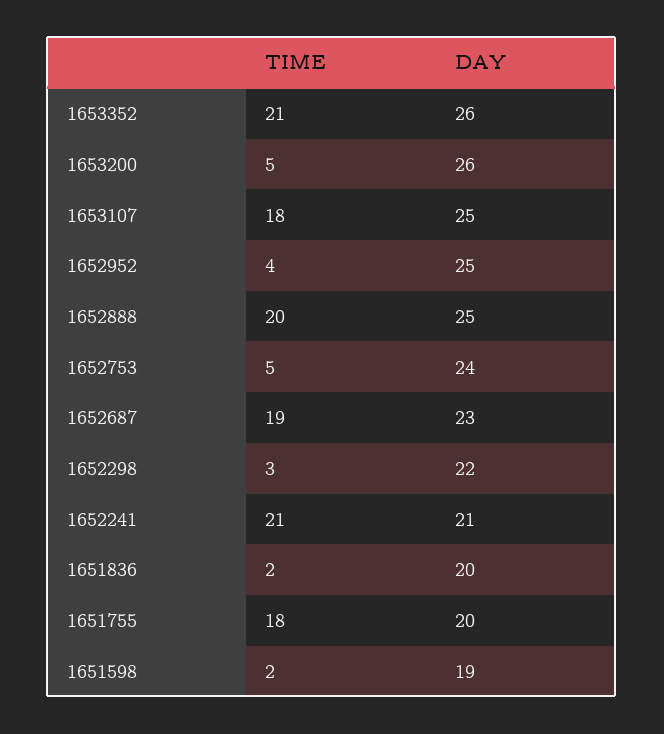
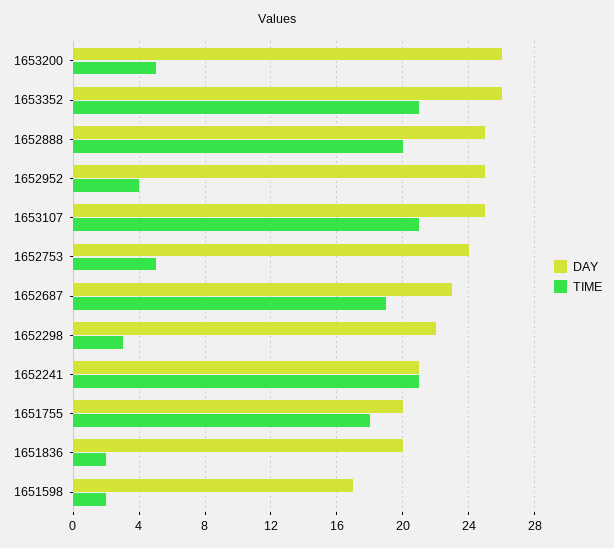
  {
    "TIME": {
      "1653352": 21,
      "1653200": 5,
-     "1653107": 18,
+     "1653107": 21,
      "1652952": 4,
      "1652888": 20,
      "1652753": 5,
      "1652687": 19,
      "1652298": 3,
      "1652241": 21,
      "1651836": 2,
      "1651755": 18,
      "1651598": 2
    },
    "DAY": {
      "1653352": 26,
      "1653200": 26,
      "1653107": 25,
      "1652952": 25,
      "1652888": 25,
      "1652753": 24,
      "1652687": 23,
      "1652298": 22,
      "1652241": 21,
      "1651836": 20,
      "1651755": 20,
-     "1651598": 19
+     "1651598": 17
    }
  }

